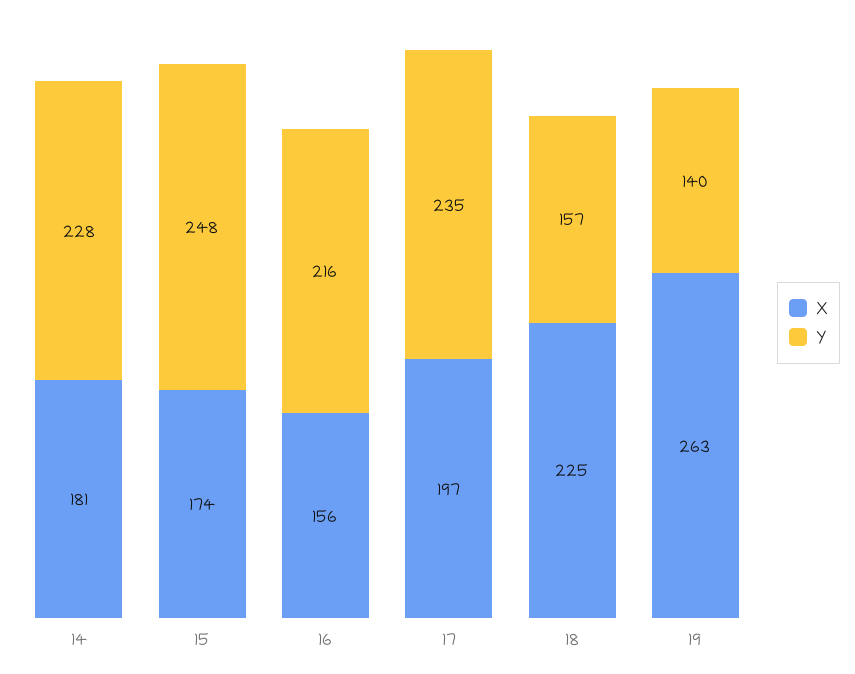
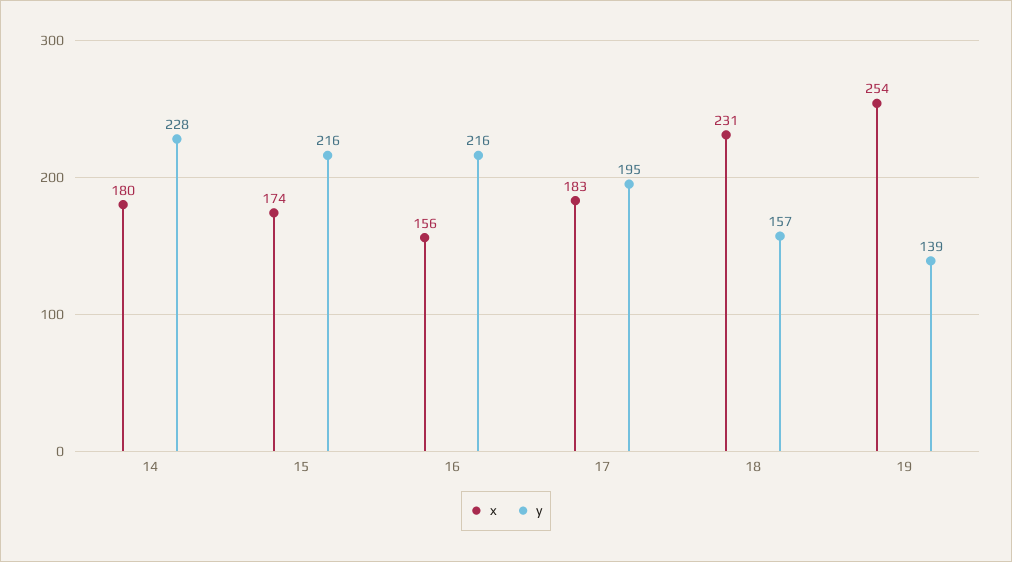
  {
    "X": {
-     "14": 181,
+     "14": 180,
      "15": 174,
      "16": 156,
-     "17": 197,
+     "17": 183,
-     "18": 225,
+     "18": 231,
-     "19": 263
+     "19": 254
    },
    "Y": {
      "14": 228,
-     "15": 248,
+     "15": 216,
      "16": 216,
-     "17": 235,
+     "17": 195,
      "18": 157,
-     "19": 140
+     "19": 139
    }
  }

